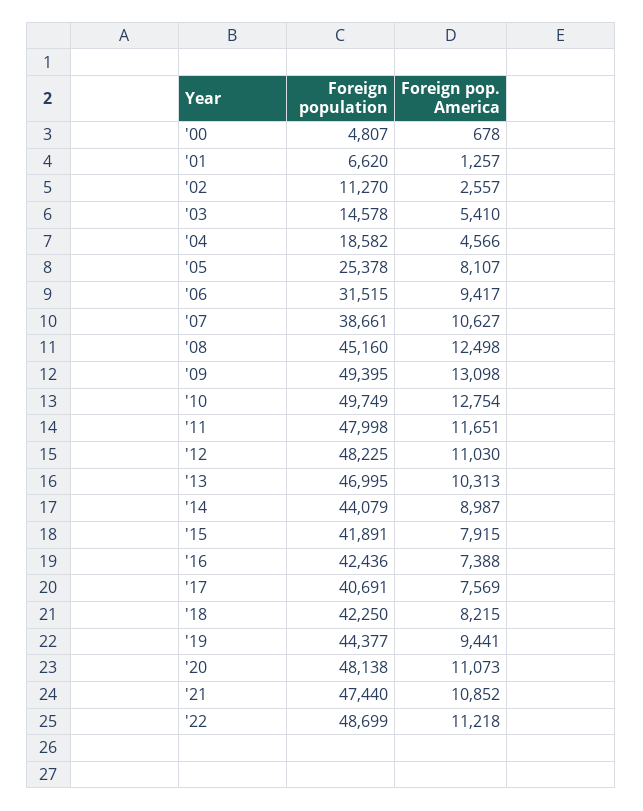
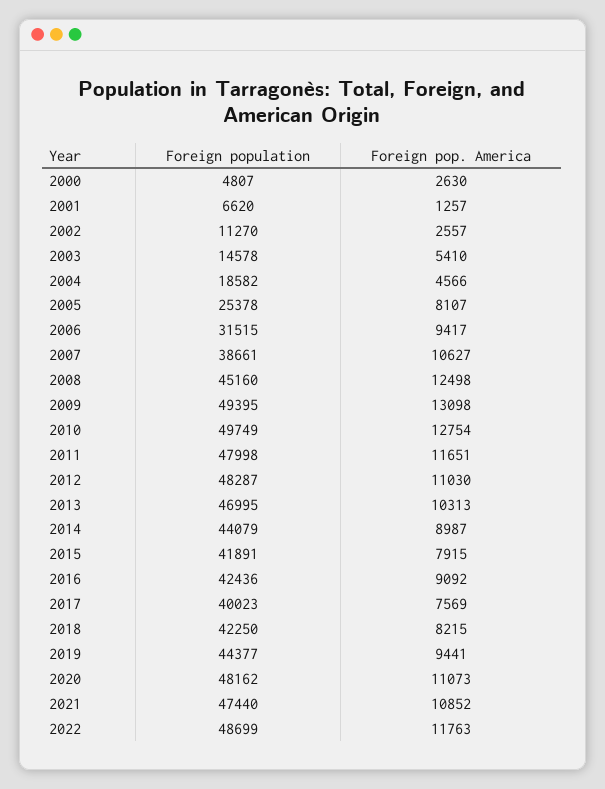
  {
    "Foreign population": {
      "'00": 4807,
      "'01": 6620,
      "'02": 11270,
      "'03": 14578,
      "'04": 18582,
      "'05": 25378,
      "'06": 31515,
      "'07": 38661,
      "'08": 45160,
      "'09": 49395,
      "'10": 49749,
      "'11": 47998,
-     "'12": 48225,
+     "'12": 48287,
      "'13": 46995,
      "'14": 44079,
      "'15": 41891,
      "'16": 42436,
-     "'17": 40691,
+     "'17": 40023,
      "'18": 42250,
      "'19": 44377,
-     "'20": 48138,
+     "'20": 48162,
      "'21": 47440,
      "'22": 48699
    },
    "Foreign pop. America": {
-     "'00": 678,
+     "'00": 2630,
      "'01": 1257,
      "'02": 2557,
      "'03": 5410,
      "'04": 4566,
      "'05": 8107,
      "'06": 9417,
      "'07": 10627,
      "'08": 12498,
      "'09": 13098,
      "'10": 12754,
      "'11": 11651,
      "'12": 11030,
      "'13": 10313,
      "'14": 8987,
      "'15": 7915,
-     "'16": 7388,
+     "'16": 9092,
      "'17": 7569,
      "'18": 8215,
      "'19": 9441,
      "'20": 11073,
      "'21": 10852,
-     "'22": 11218
+     "'22": 11763
    }
  }

